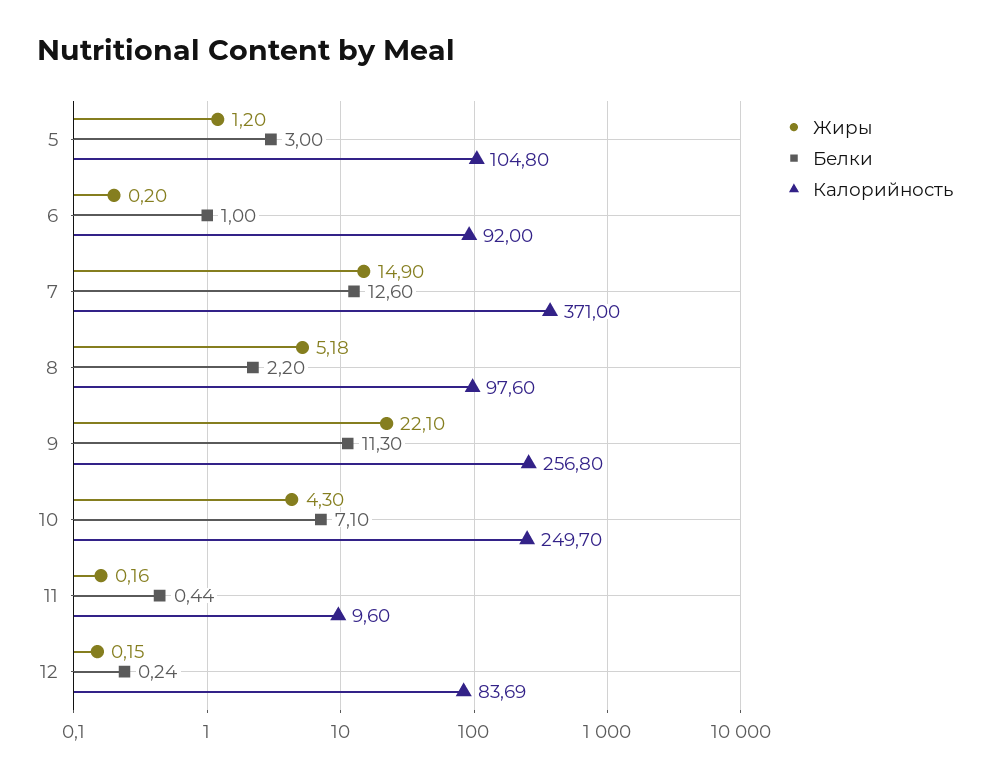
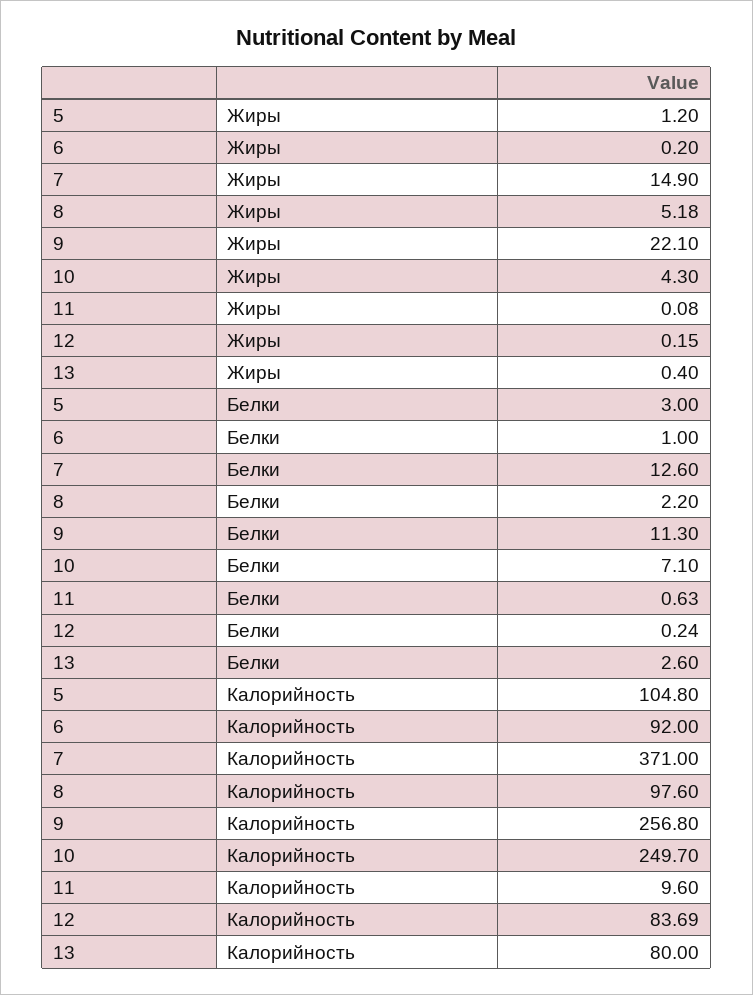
  {
    "Жиры": {
      "5": 1.2,
      "6": 0.2,
      "7": 14.9,
      "8": 5.18,
      "9": 22.1,
      "10": 4.3,
-     "11": 0.16,
+     "11": 0.08,
-     "12": 0.15
+     "12": 0.15,
+     "13": 0.4
    },
    "Белки": {
      "5": 3,
      "6": 1,
      "7": 12.6,
      "8": 2.2,
      "9": 11.3,
      "10": 7.1,
-     "11": 0.44,
+     "11": 0.63,
-     "12": 0.24
+     "12": 0.24,
+     "13": 2.6
    },
    "Калорийность": {
      "5": 104.8,
      "6": 92,
      "7": 371,
      "8": 97.6,
      "9": 256.8,
      "10": 249.7,
      "11": 9.6,
-     "12": 83.69
+     "12": 83.69,
+     "13": 80
    }
  }

